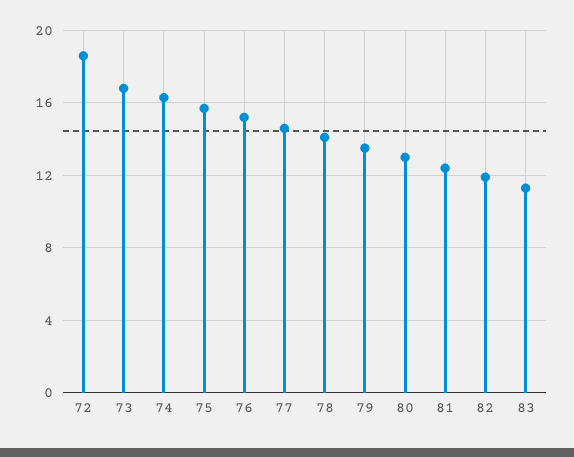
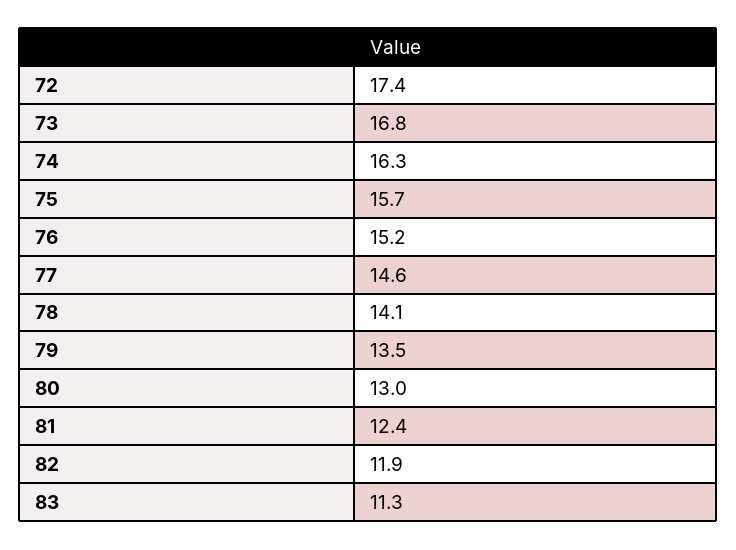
  {
-   "72": 18.5,
+   "72": 17.4,
    "73": 16.8,
    "74": 16.3,
    "75": 15.7,
    "76": 15.2,
    "77": 14.6,
    "78": 14.1,
    "79": 13.5,
    "80": 13,
    "81": 12.4,
    "82": 11.9,
    "83": 11.3
  }

